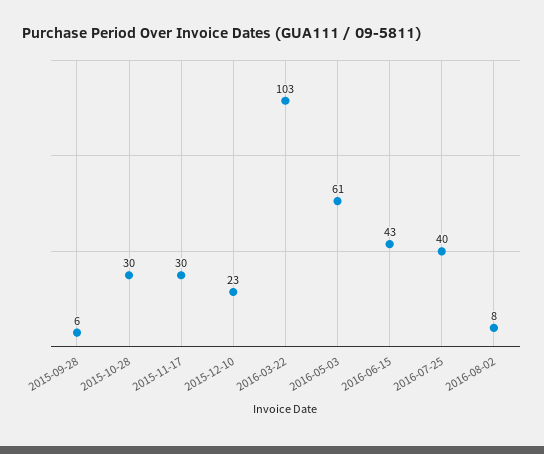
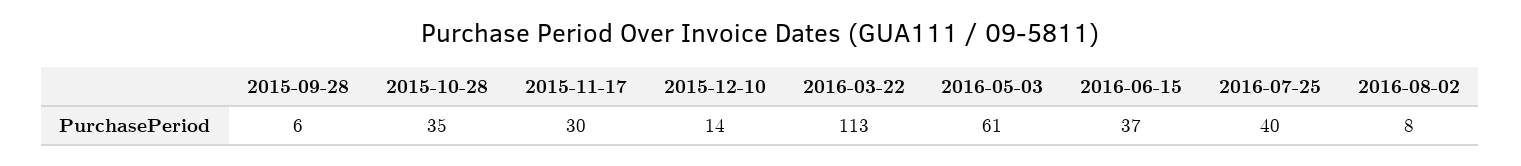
  {
    "2015-09-28": 6,
-   "2015-10-28": 30,
+   "2015-10-28": 35,
    "2015-11-17": 30,
-   "2015-12-10": 23,
+   "2015-12-10": 14,
-   "2016-03-22": 103,
+   "2016-03-22": 113,
    "2016-05-03": 61,
-   "2016-06-15": 43,
+   "2016-06-15": 37,
    "2016-07-25": 40,
    "2016-08-02": 8
  }

